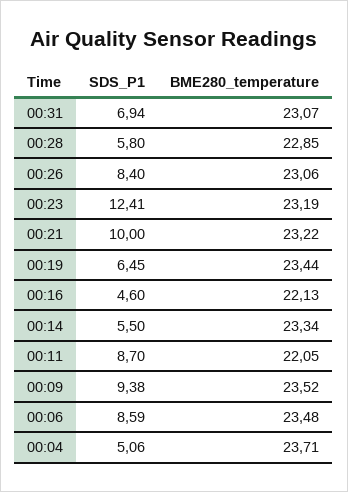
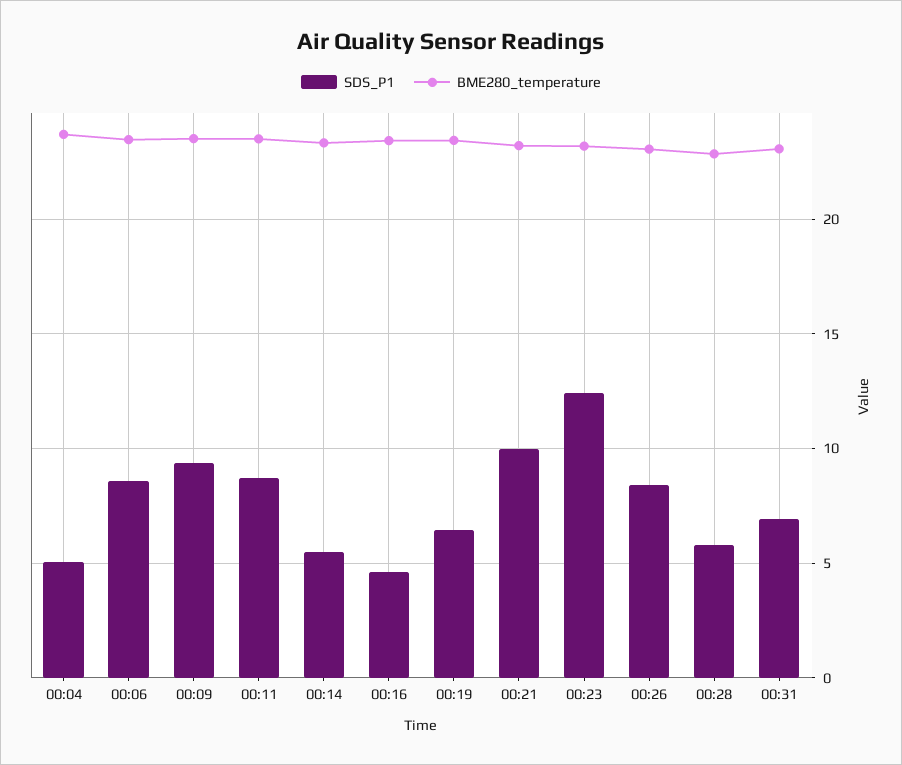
  {
    "SDS_P1": {
      "00:31": 6.94,
      "00:28": 5.8,
      "00:26": 8.4,
      "00:23": 12.41,
      "00:21": 10,
      "00:19": 6.45,
      "00:16": 4.6,
      "00:14": 5.5,
      "00:11": 8.7,
      "00:09": 9.38,
      "00:06": 8.59,
      "00:04": 5.06
    },
    "BME280_temperature": {
      "00:31": 23.07,
      "00:28": 22.85,
      "00:26": 23.06,
      "00:23": 23.19,
      "00:21": 23.22,
      "00:19": 23.44,
-     "00:16": 22.13,
+     "00:16": 23.5,
      "00:14": 23.34,
-     "00:11": 22.05,
+     "00:11": 23.5,
      "00:09": 23.52,
      "00:06": 23.48,
      "00:04": 23.71
    }
  }

